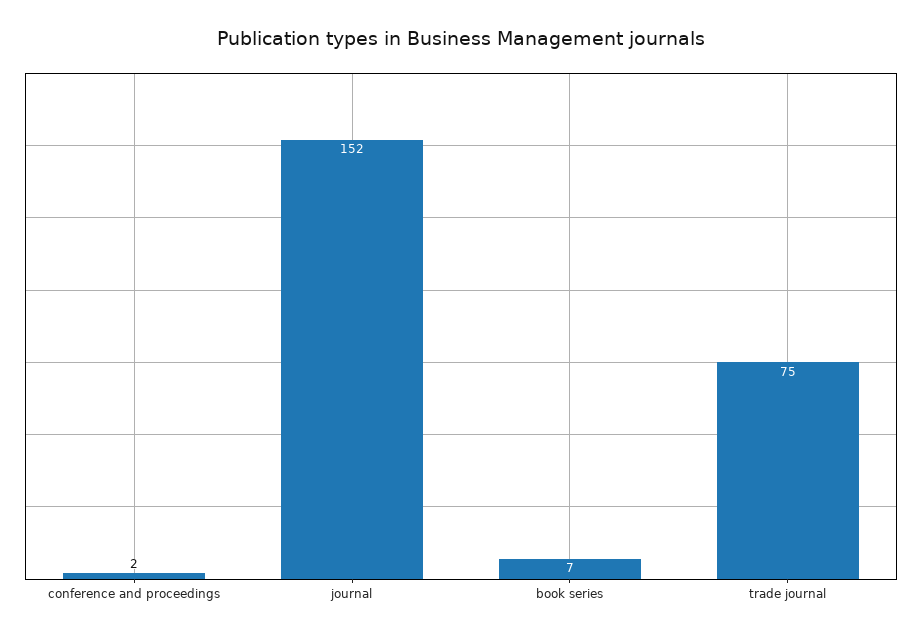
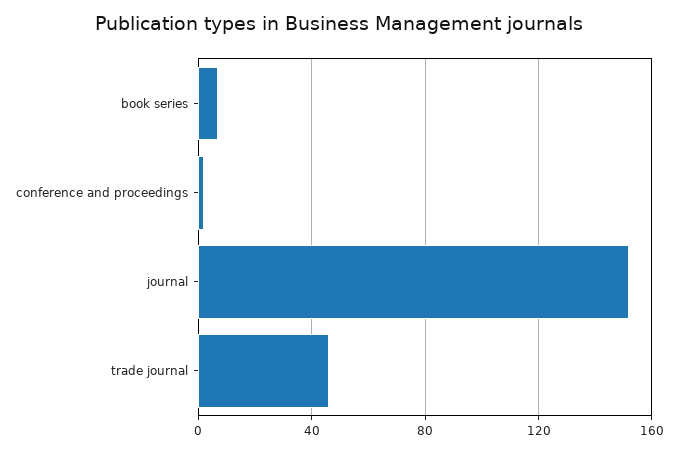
  {
    "conference and proceedings": 2,
    "journal": 152,
    "book series": 7,
-   "trade journal": 75
+   "trade journal": 45
  }

